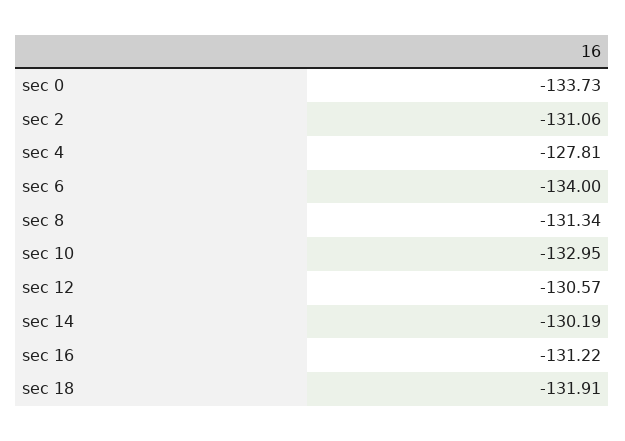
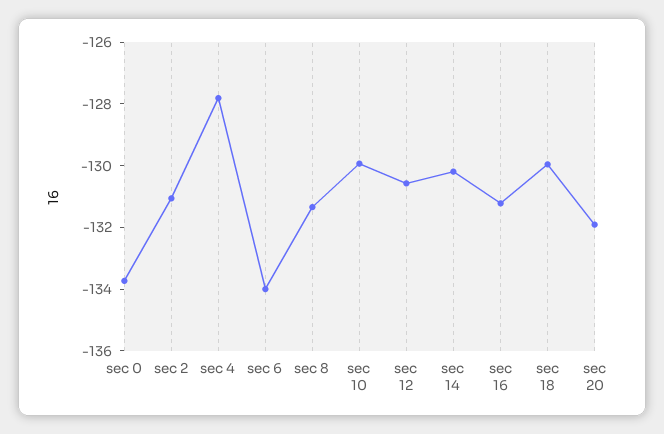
  {
    "sec 0": -133.73,
    "sec 2": -131.06,
    "sec 4": -127.81,
    "sec 6": -134,
    "sec 8": -131.34,
-   "sec 10": -132.95,
+   "sec 10": -130,
    "sec 12": -130.57,
    "sec 14": -130.19,
    "sec 16": -131.22,
-   "sec 18": -131.91
+   "sec 18": -130,
+   "sec 20": -132
  }

